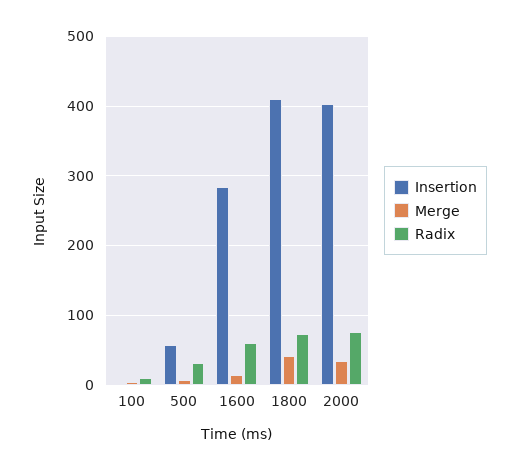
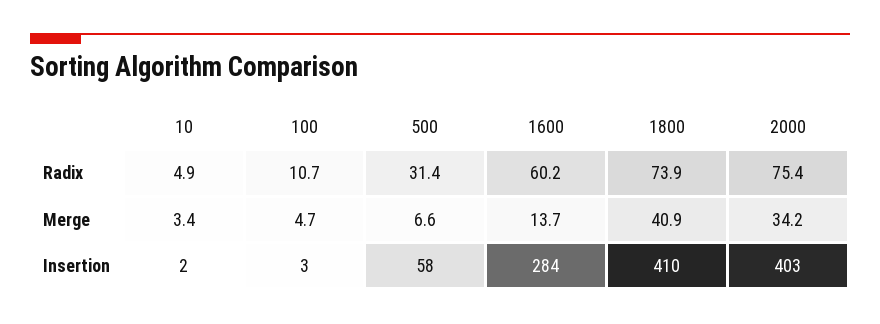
  {
    "Insertion": {
      "100": 3,
      "500": 58,
      "1600": 284,
      "1800": 410,
-     "2000": 403
+     "2000": 403,
+     "10": 2
    },
    "Merge": {
      "100": 4.7,
      "500": 6.6,
      "1600": 13.7,
      "1800": 40.9,
-     "2000": 34.2
+     "2000": 34.2,
+     "10": 3.4
    },
    "Radix": {
      "100": 10.7,
      "500": 31.4,
      "1600": 60.2,
      "1800": 73.9,
-     "2000": 75.4
+     "2000": 75.4,
+     "10": 4.9
    }
  }

